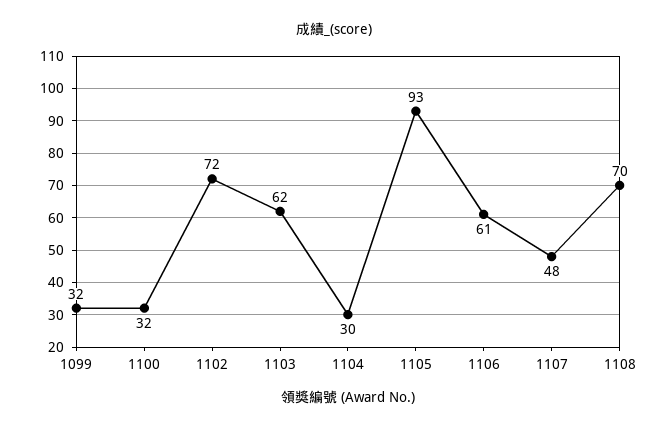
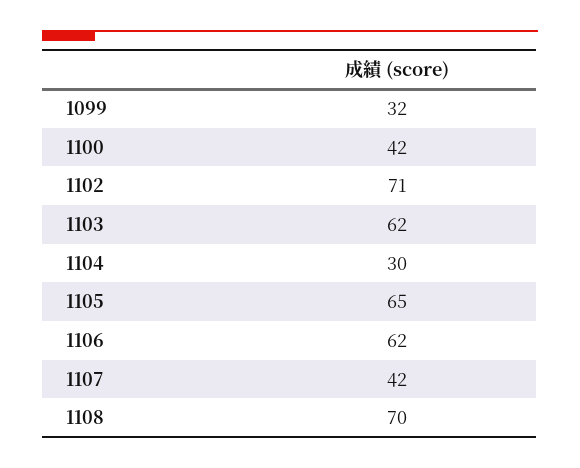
  {
    "1099": 32,
-   "1100": 32,
+   "1100": 42,
-   "1102": 72,
+   "1102": 71,
    "1103": 62,
    "1104": 30,
-   "1105": 93,
+   "1105": 65,
-   "1106": 61,
+   "1106": 62,
-   "1107": 48,
+   "1107": 42,
    "1108": 70
  }

